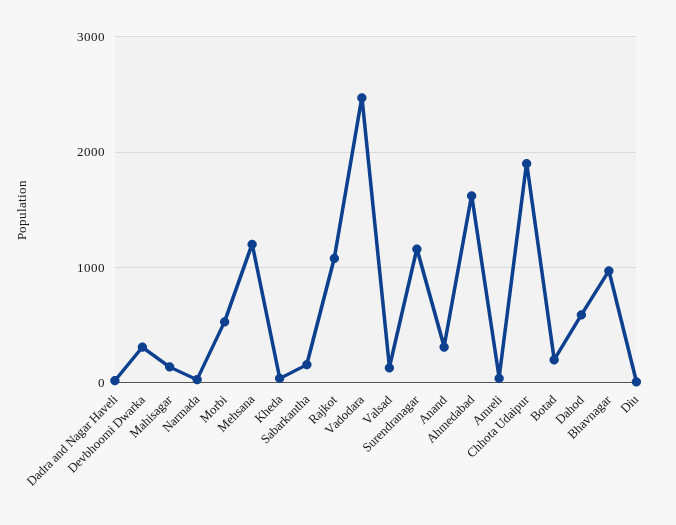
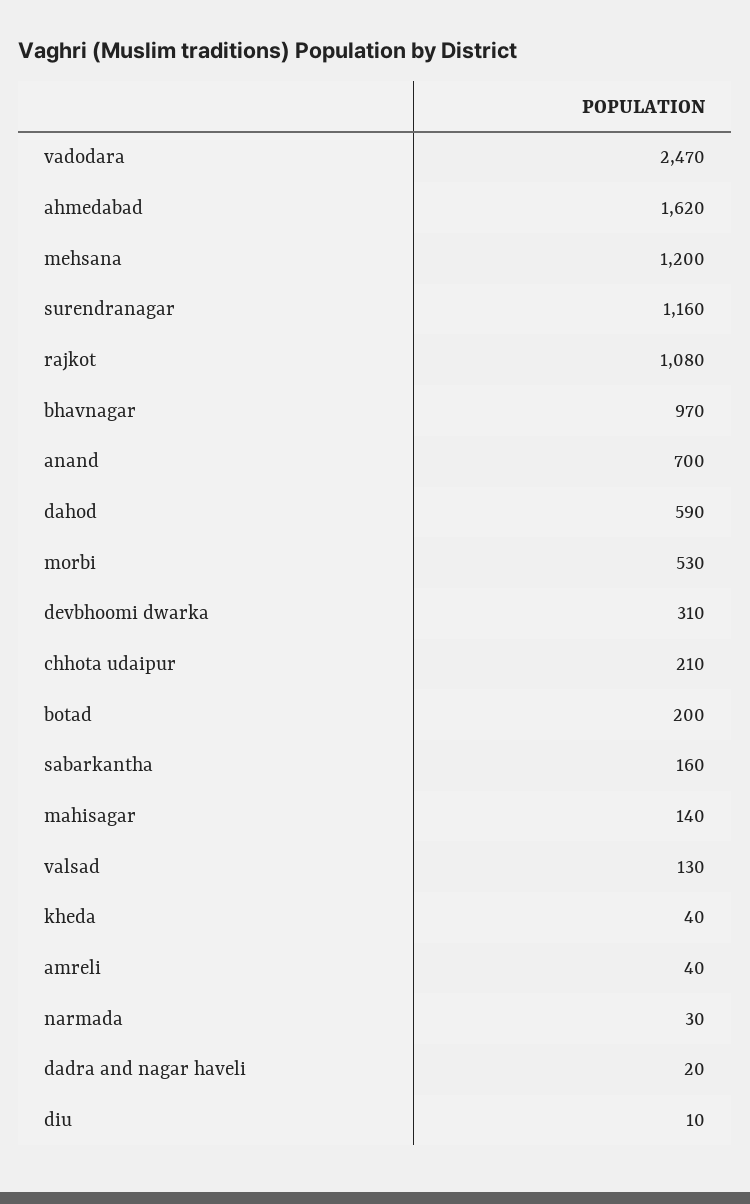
  {
    "Dadra and Nagar Haveli": 20,
    "Devbhoomi Dwarka": 310,
    "Mahisagar": 140,
    "Narmada": 30,
    "Morbi": 530,
    "Mehsana": 1200,
    "Kheda": 40,
    "Sabarkantha": 160,
    "Rajkot": 1080,
    "Vadodara": 2470,
    "Valsad": 130,
    "Surendranagar": 1160,
-   "Anand": 300,
+   "Anand": 700,
    "Ahmedabad": 1620,
    "Amreli": 40,
-   "Chhota Udaipur": 1900,
+   "Chhota Udaipur": 210,
    "Botad": 200,
    "Dahod": 590,
    "Bhavnagar": 970,
    "Diu": 10
  }

